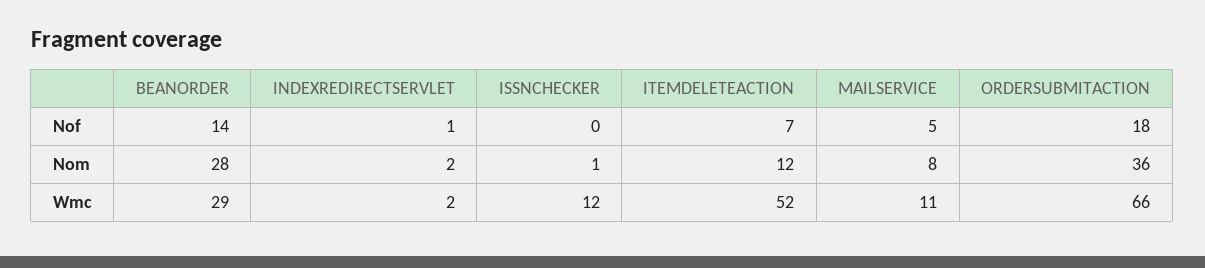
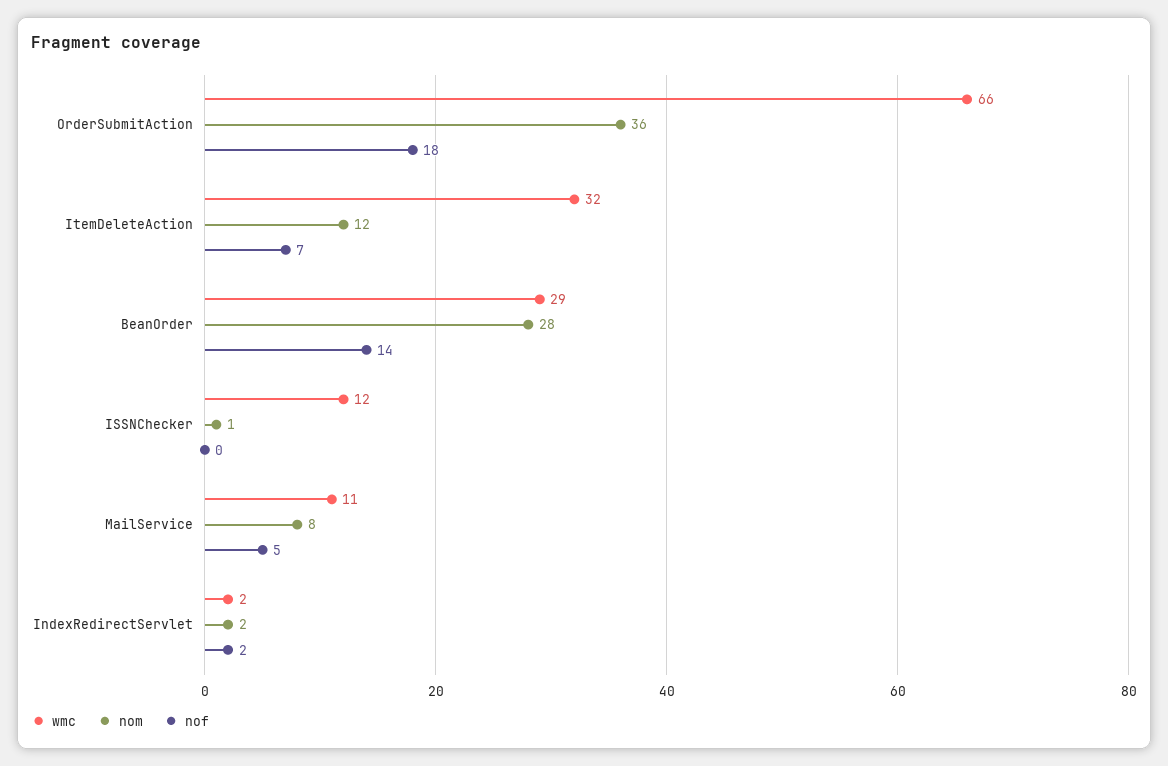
  {
    "Nof": {
      "BEANORDER": 14,
-     "INDEXREDIRECTSERVLET": 1,
+     "INDEXREDIRECTSERVLET": 2,
      "ISSNCHECKER": 0,
      "ITEMDELETEACTION": 7,
      "MAILSERVICE": 5,
      "ORDERSUBMITACTION": 18
    },
    "Nom": {
      "BEANORDER": 28,
      "INDEXREDIRECTSERVLET": 2,
      "ISSNCHECKER": 1,
      "ITEMDELETEACTION": 12,
      "MAILSERVICE": 8,
      "ORDERSUBMITACTION": 36
    },
    "Wmc": {
      "BEANORDER": 29,
      "INDEXREDIRECTSERVLET": 2,
      "ISSNCHECKER": 12,
-     "ITEMDELETEACTION": 52,
+     "ITEMDELETEACTION": 32,
      "MAILSERVICE": 11,
      "ORDERSUBMITACTION": 66
    }
  }

